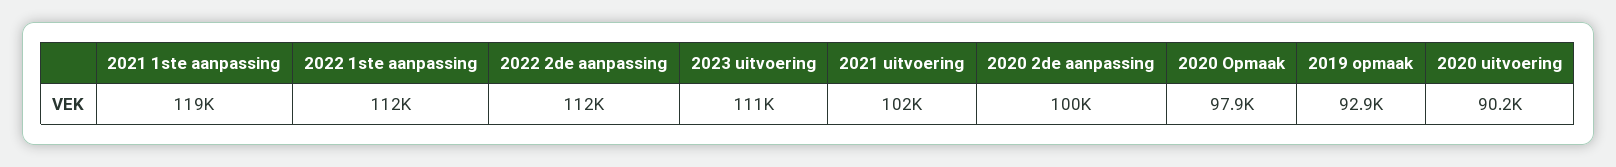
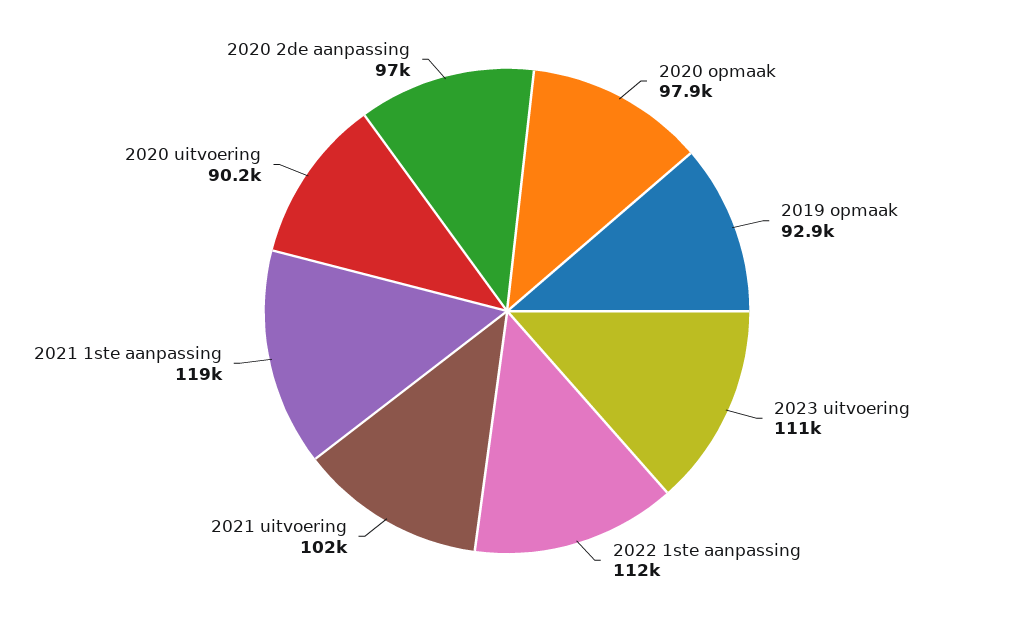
  {
    "2021 1ste aanpassing": 119000,
    "2022 1ste aanpassing": 112000,
-   "2022 2de aanpassing": 112000,
    "2023 uitvoering": 111000,
    "2021 uitvoering": 102000,
-   "2020 2de aanpassing": 100000,
+   "2020 2de aanpassing": 97000,
    "2020 Opmaak": 97900,
    "2019 opmaak": 92900,
    "2020 uitvoering": 90200
  }

